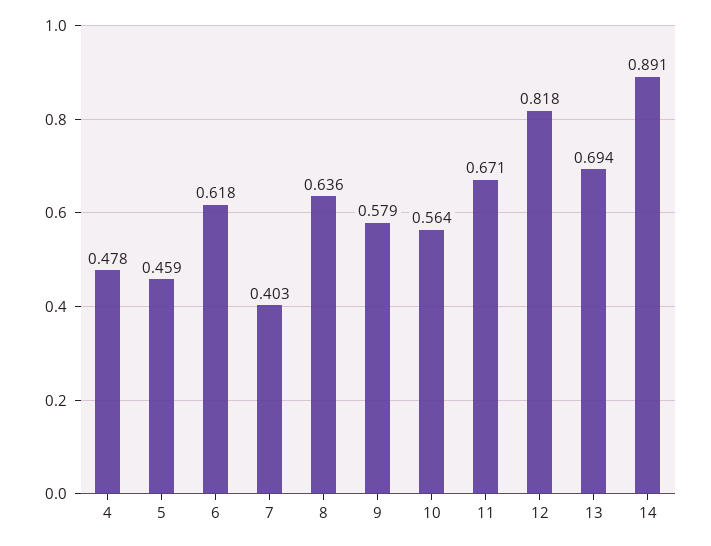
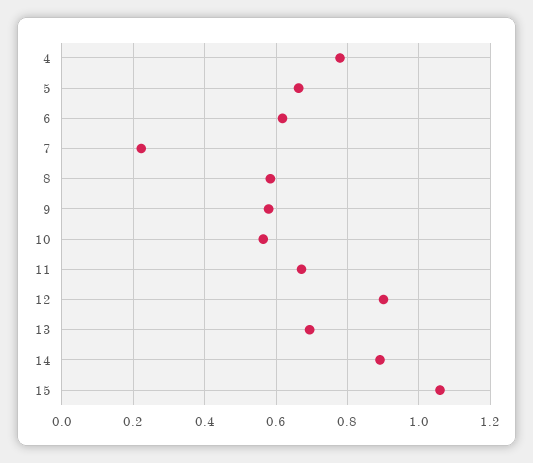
  {
-   "4": 0.478,
+   "4": 0.78,
-   "5": 0.459,
+   "5": 0.66,
    "6": 0.618,
-   "7": 0.403,
+   "7": 0.22,
-   "8": 0.636,
+   "8": 0.58,
    "9": 0.579,
    "10": 0.564,
    "11": 0.671,
-   "12": 0.818,
+   "12": 0.9,
    "13": 0.694,
-   "14": 0.891
+   "14": 0.891,
+   "15": 1.06
  }

